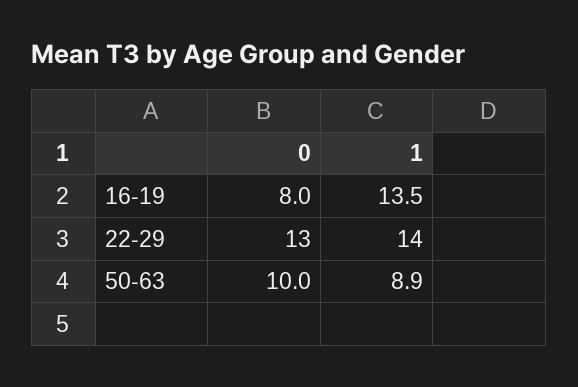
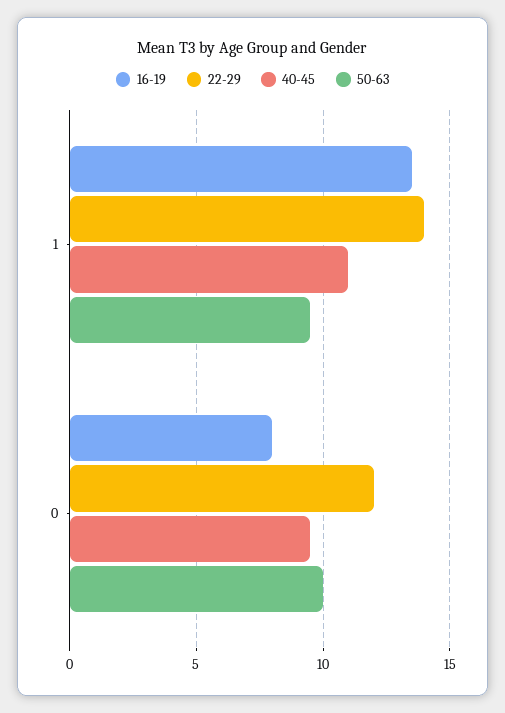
  {
    "16-19": {
      "0": 8,
      "1": 13.5
    },
    "22-29": {
-     "0": 13,
+     "0": 12,
      "1": 14
    },
    "50-63": {
      "0": 10,
-     "1": 8.9
+     "1": 9.5
-   }
+   },
+   "40-45": {
+     "1": 11,
+     "0": 9.5
+   }
  }

